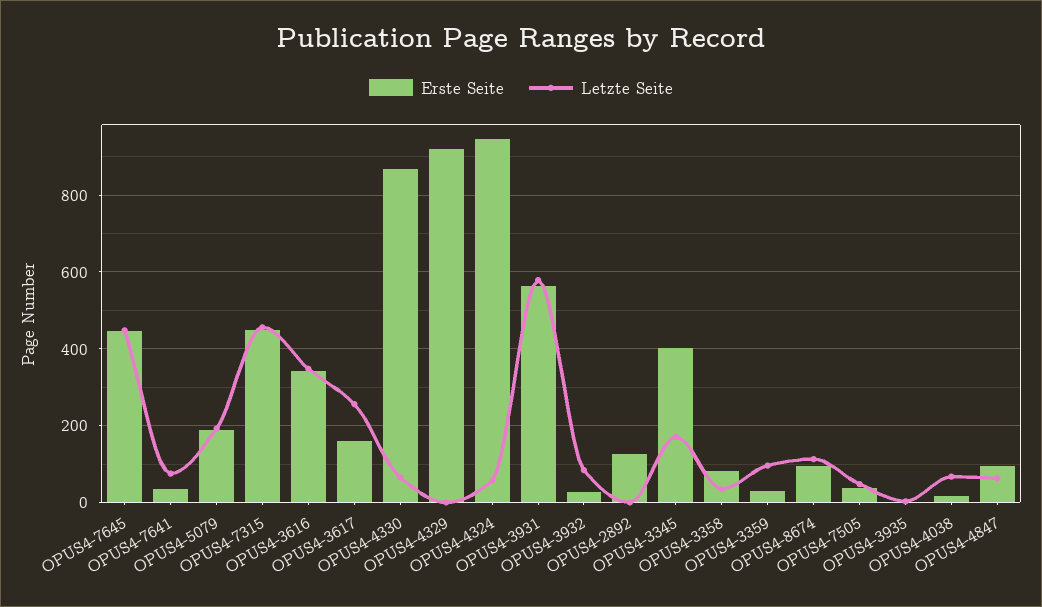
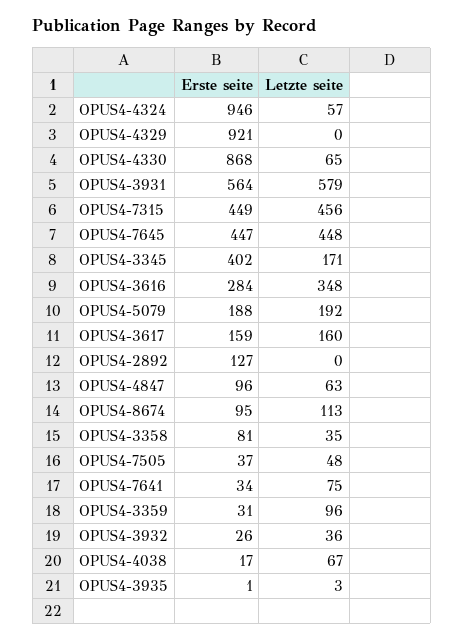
  {
    "Erste Seite": {
      "OPUS4-7645": 447,
      "OPUS4-7641": 34,
      "OPUS4-5079": 188,
      "OPUS4-7315": 449,
-     "OPUS4-3616": 340,
+     "OPUS4-3616": 284,
      "OPUS4-3617": 159,
      "OPUS4-4330": 868,
      "OPUS4-4329": 921,
      "OPUS4-4324": 946,
      "OPUS4-3931": 564,
      "OPUS4-3932": 26,
      "OPUS4-2892": 127,
      "OPUS4-3345": 402,
      "OPUS4-3358": 81,
      "OPUS4-3359": 31,
      "OPUS4-8674": 95,
      "OPUS4-7505": 37,
      "OPUS4-3935": 1,
      "OPUS4-4038": 17,
      "OPUS4-4847": 96
    },
    "Letzte Seite": {
      "OPUS4-7645": 448,
      "OPUS4-7641": 75,
      "OPUS4-5079": 192,
      "OPUS4-7315": 456,
      "OPUS4-3616": 348,
-     "OPUS4-3617": 260,
+     "OPUS4-3617": 160,
      "OPUS4-4330": 65,
      "OPUS4-4329": 0,
      "OPUS4-4324": 57,
      "OPUS4-3931": 579,
-     "OPUS4-3932": 80,
+     "OPUS4-3932": 36,
      "OPUS4-2892": 0,
      "OPUS4-3345": 171,
      "OPUS4-3358": 35,
      "OPUS4-3359": 96,
      "OPUS4-8674": 113,
      "OPUS4-7505": 48,
      "OPUS4-3935": 3,
      "OPUS4-4038": 67,
      "OPUS4-4847": 63
    }
  }

